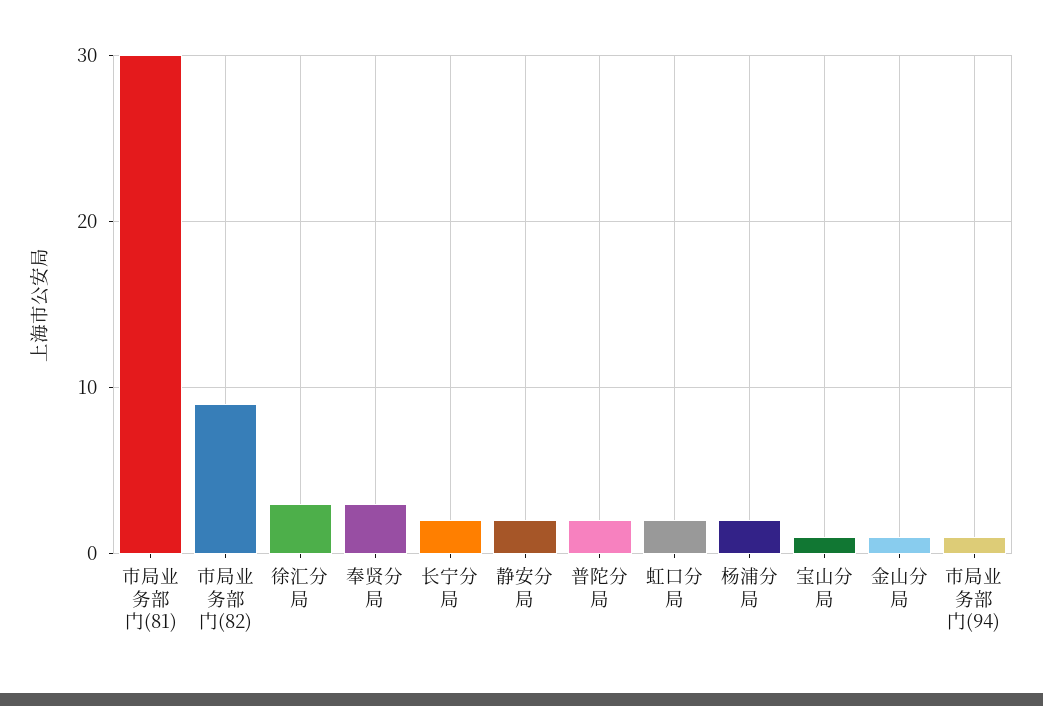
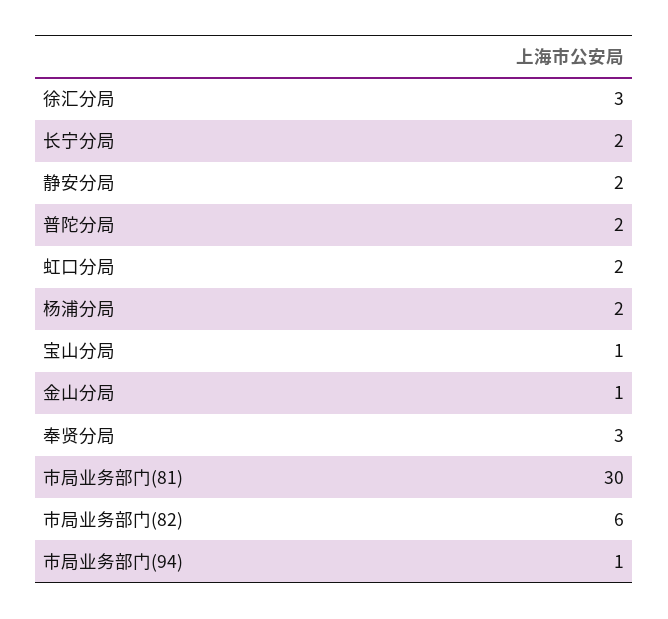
  {
    "市局业务部门(81)": 30,
-   "市局业务部门(82)": 9,
+   "市局业务部门(82)": 6,
    "徐汇分局": 3,
    "奉贤分局": 3,
    "长宁分局": 2,
    "静安分局": 2,
    "普陀分局": 2,
    "虹口分局": 2,
    "杨浦分局": 2,
    "宝山分局": 1,
    "金山分局": 1,
    "市局业务部门(94)": 1
  }

